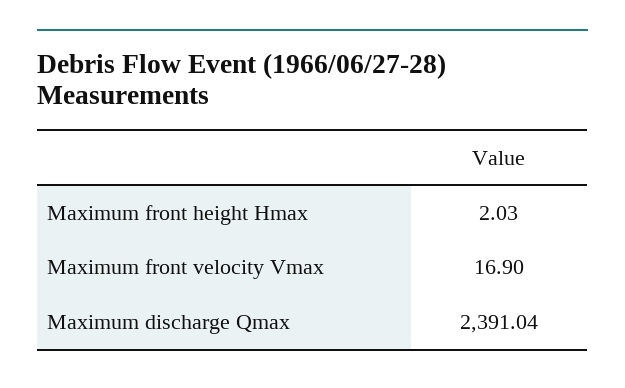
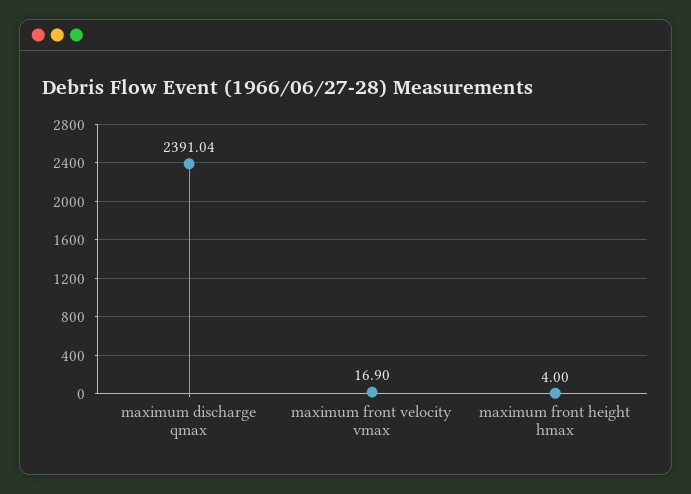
  {
-   "Maximum front height Hmax": 2.03,
+   "Maximum front height Hmax": 4,
    "Maximum front velocity Vmax": 16.9,
    "Maximum discharge Qmax": 2391.04
  }

